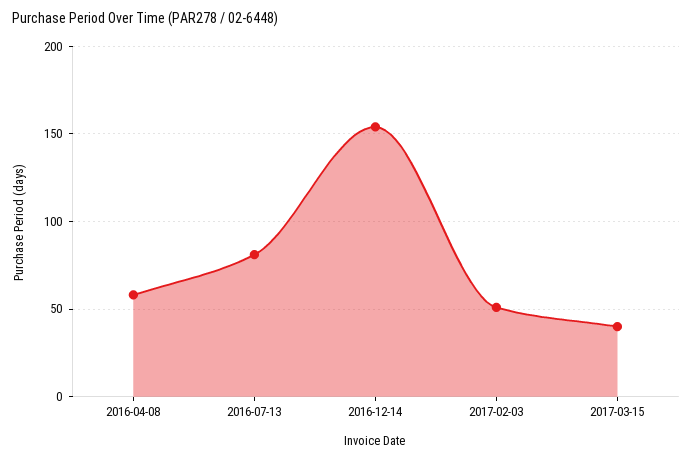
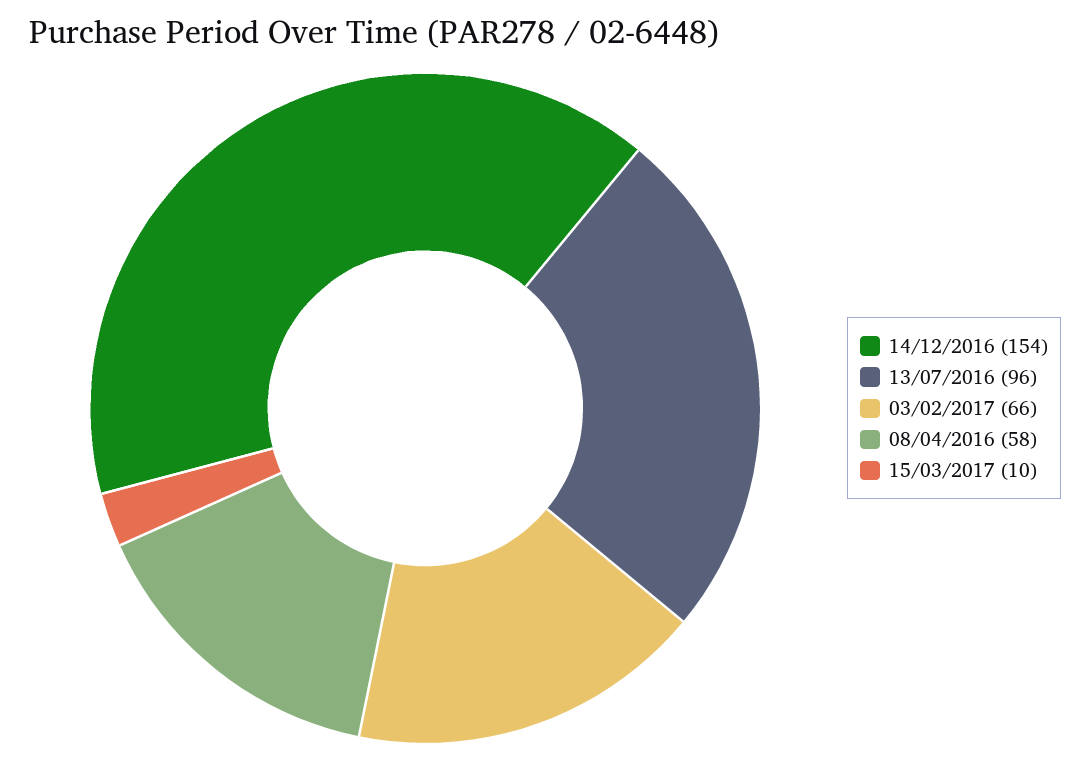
  {
    "2016-04-08": 58,
-   "2016-07-13": 80,
+   "2016-07-13": 96,
    "2016-12-14": 154,
-   "2017-02-03": 50,
+   "2017-02-03": 66,
-   "2017-03-15": 40
+   "2017-03-15": 10
  }

